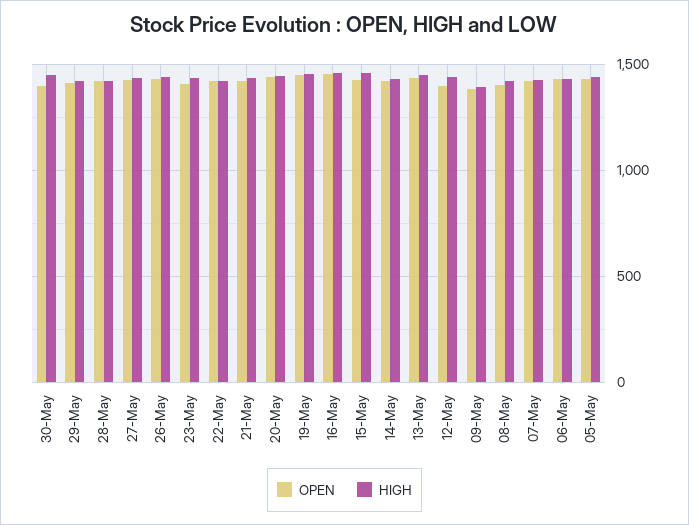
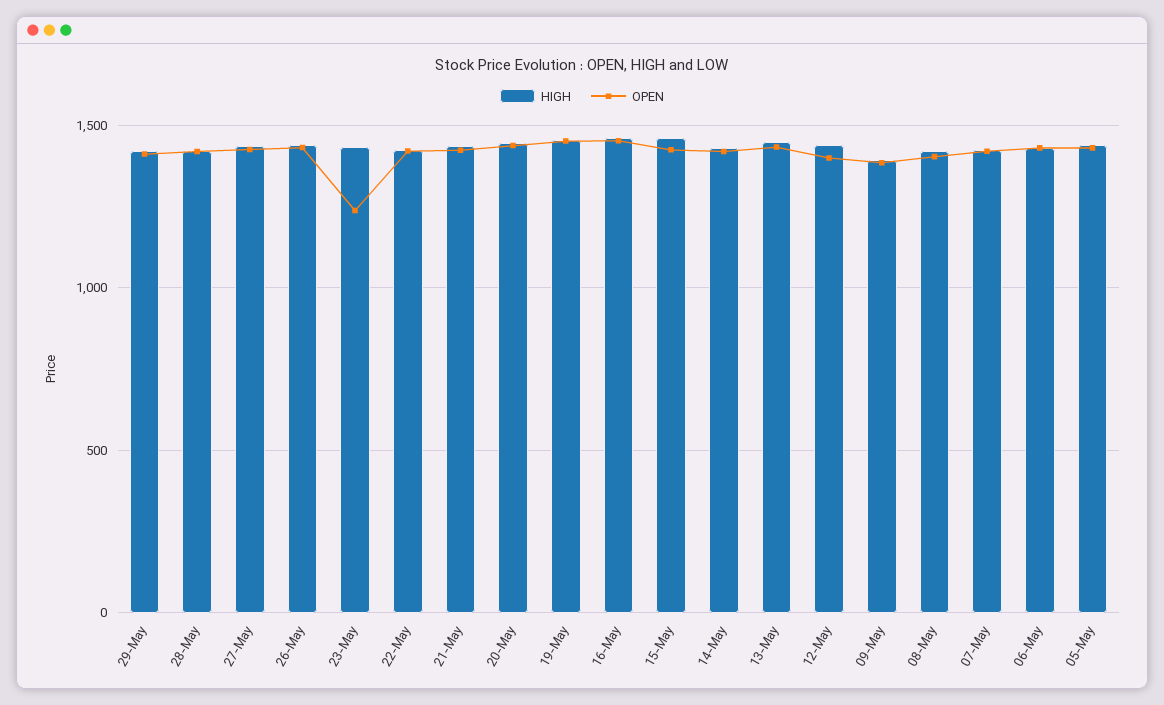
  {
    "OPEN": {
-     "30-May": 1400,
      "29-May": 1400,
      "28-May": 1400,
      "27-May": 1450,
      "26-May": 1450,
-     "23-May": 1400,
+     "23-May": 1250,
      "22-May": 1400,
      "21-May": 1400,
      "20-May": 1450,
      "19-May": 1450,
      "16-May": 1450,
      "15-May": 1450,
      "14-May": 1400,
      "13-May": 1450,
      "12-May": 1400,
      "09-May": 1400,
      "08-May": 1400,
      "07-May": 1400,
      "06-May": 1450,
      "05-May": 1450
    },
    "HIGH": {
-     "30-May": 1450,
      "29-May": 1400,
      "28-May": 1400,
      "27-May": 1450,
      "26-May": 1450,
      "23-May": 1450,
      "22-May": 1400,
      "21-May": 1450,
      "20-May": 1450,
      "19-May": 1450,
      "16-May": 1450,
      "15-May": 1450,
      "14-May": 1450,
      "13-May": 1450,
      "12-May": 1450,
      "09-May": 1400,
      "08-May": 1400,
      "07-May": 1400,
      "06-May": 1450,
      "05-May": 1450
    }
  }

